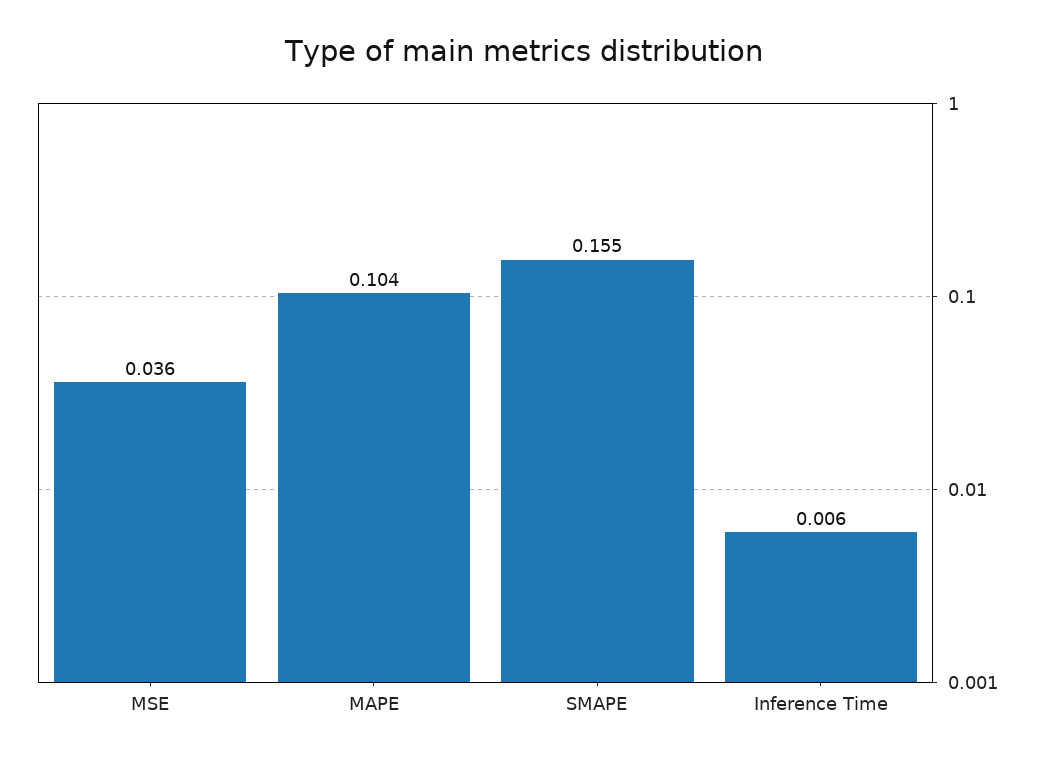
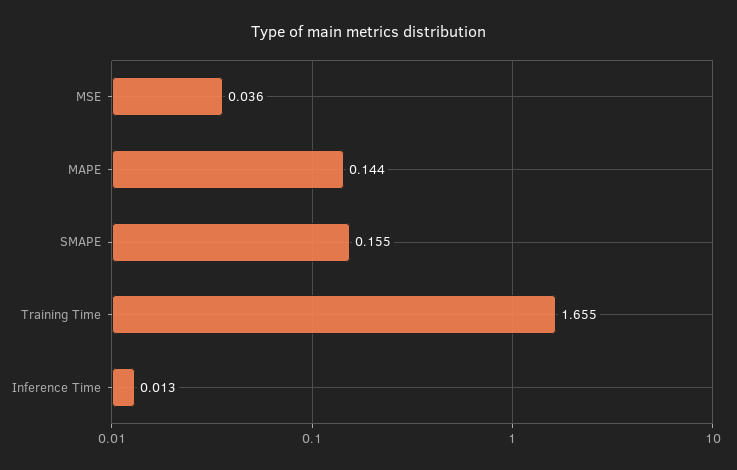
  {
    "MSE": 0.036,
-   "MAPE": 0.104,
+   "MAPE": 0.144,
    "SMAPE": 0.155,
-   "Inference Time": 0.006
+   "Inference Time": 0.013,
+   "Training Time": 1.655
  }

